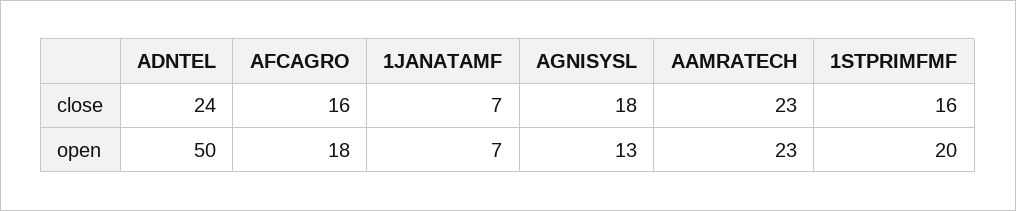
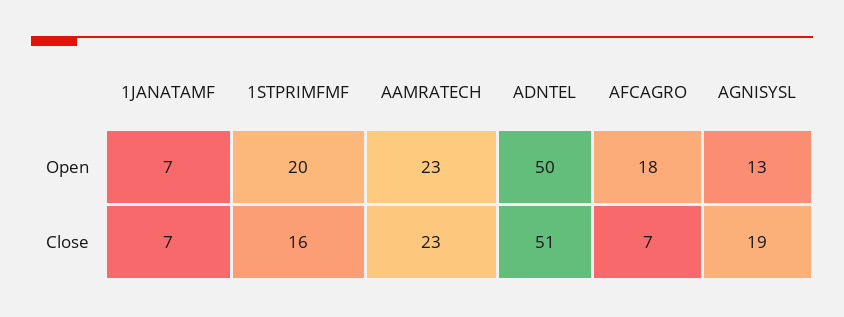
  {
    "ADNTEL": {
-     "close": 24,
+     "close": 51,
      "open": 50
    },
    "AFCAGRO": {
-     "close": 16,
+     "close": 7,
      "open": 18
    },
    "1JANATAMF": {
      "close": 7,
      "open": 7
    },
    "AGNISYSL": {
-     "close": 18,
+     "close": 19,
      "open": 13
    },
    "AAMRATECH": {
      "close": 23,
      "open": 23
    },
    "1STPRIMFMF": {
      "close": 16,
      "open": 20
    }
  }

